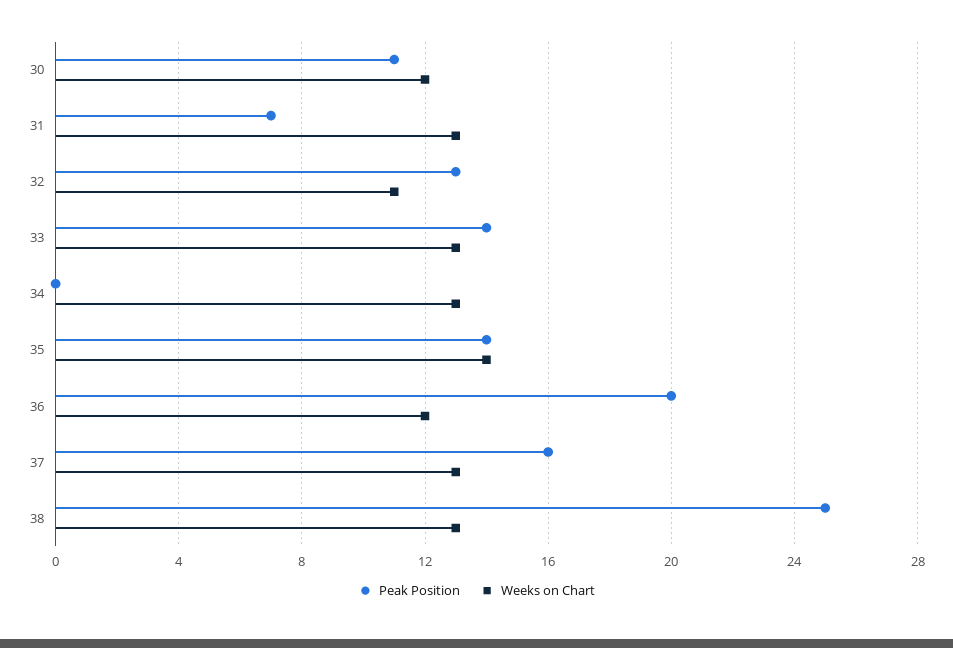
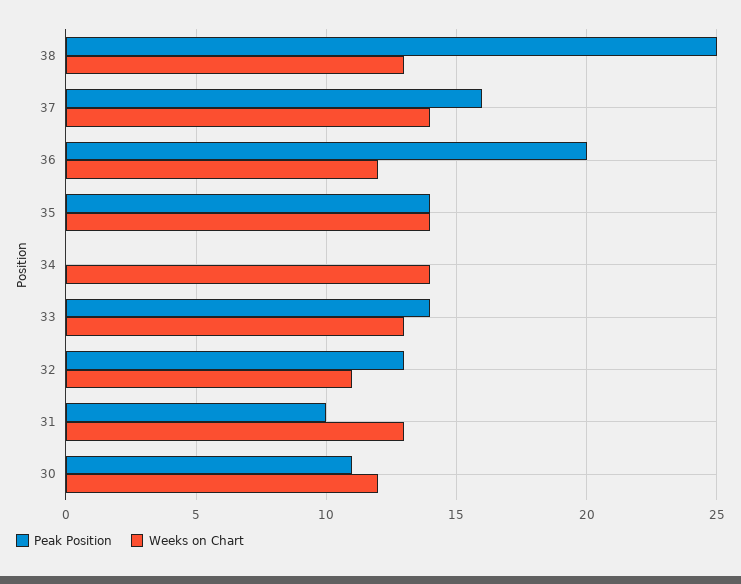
  {
    "Peak Position": {
      "30": 11,
-     "31": 7,
+     "31": 10,
      "32": 13,
      "33": 14,
      "34": 0,
      "35": 14,
      "36": 20,
      "37": 16,
      "38": 25
    },
    "Weeks on Chart": {
      "30": 12,
      "31": 13,
      "32": 11,
      "33": 13,
-     "34": 13,
+     "34": 14,
      "35": 14,
      "36": 12,
-     "37": 13,
+     "37": 14,
      "38": 13
    }
  }

